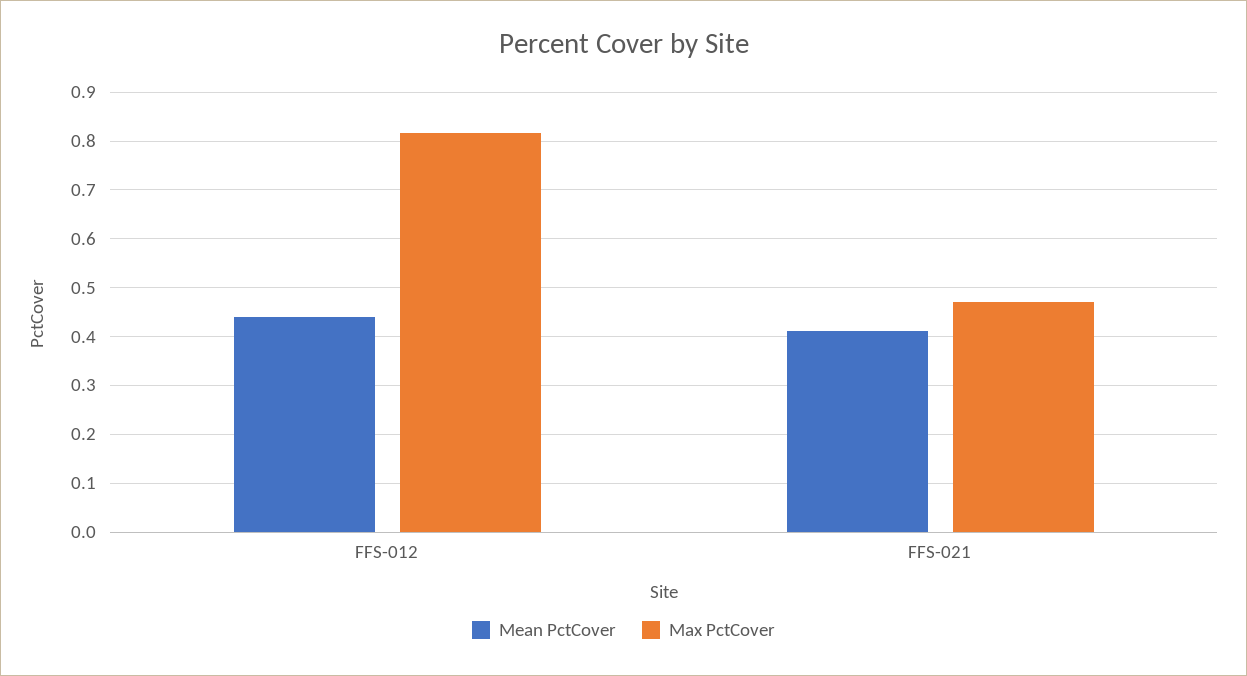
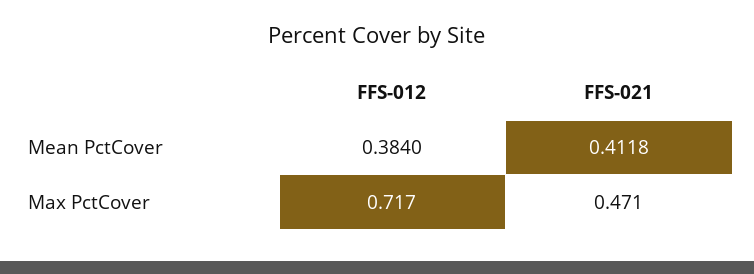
  {
    "Mean PctCover": {
-     "FFS-012": 0.44,
+     "FFS-012": 0.384,
      "FFS-021": 0.4118
    },
    "Max PctCover": {
-     "FFS-012": 0.82,
+     "FFS-012": 0.717,
      "FFS-021": 0.471
    }
  }

